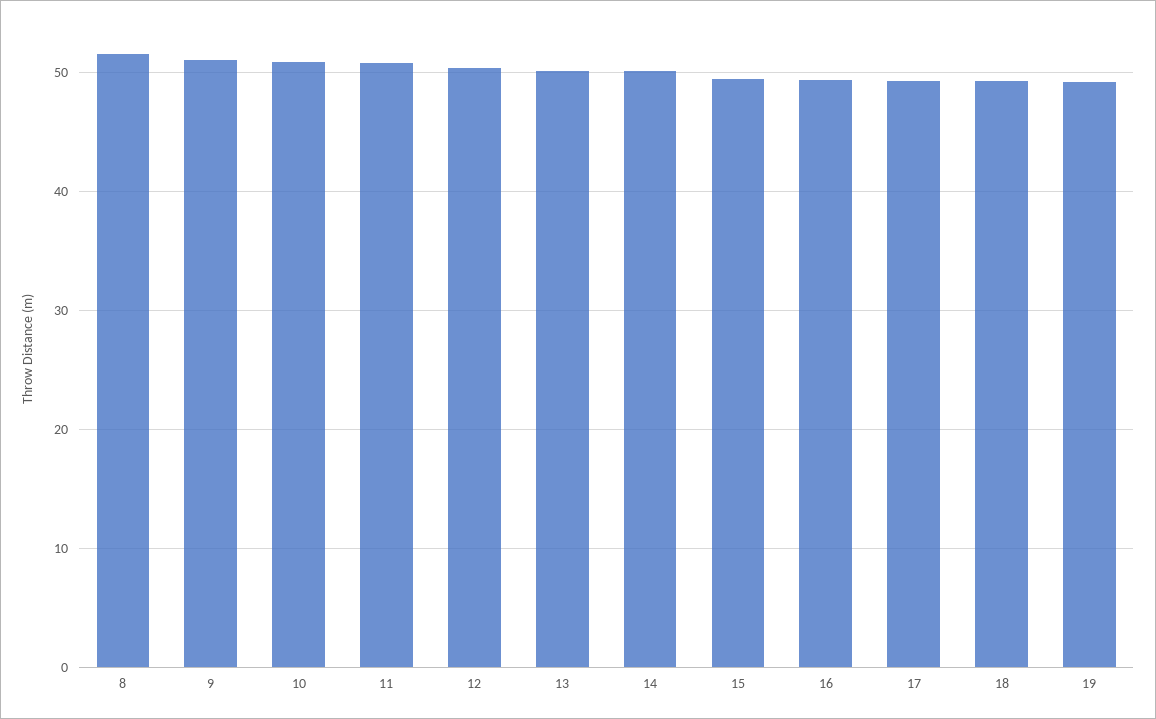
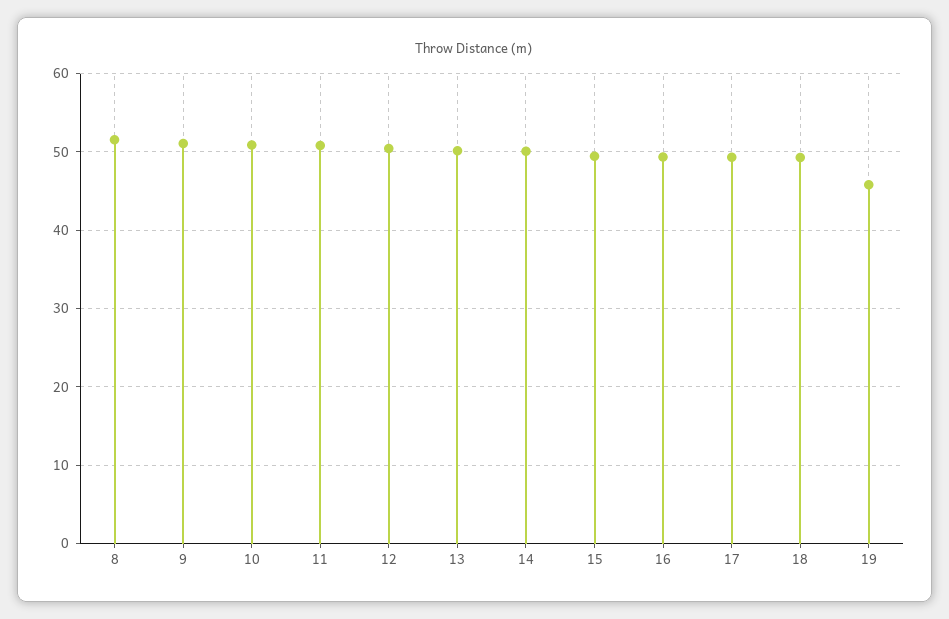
  {
    "8": 52,
    "9": 51,
    "10": 51,
    "11": 51,
    "12": 50,
    "13": 50,
    "14": 50,
    "15": 49,
    "16": 49,
    "17": 49,
    "18": 49,
-   "19": 49
+   "19": 46
  }

